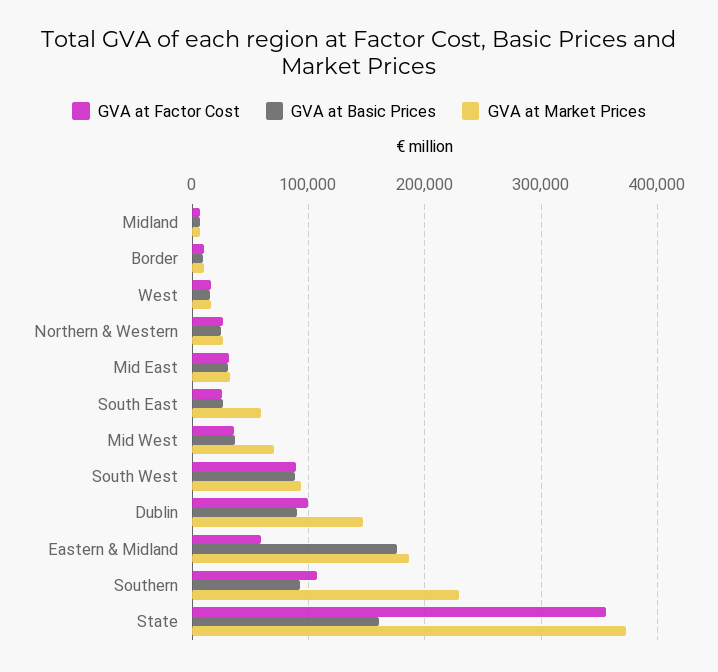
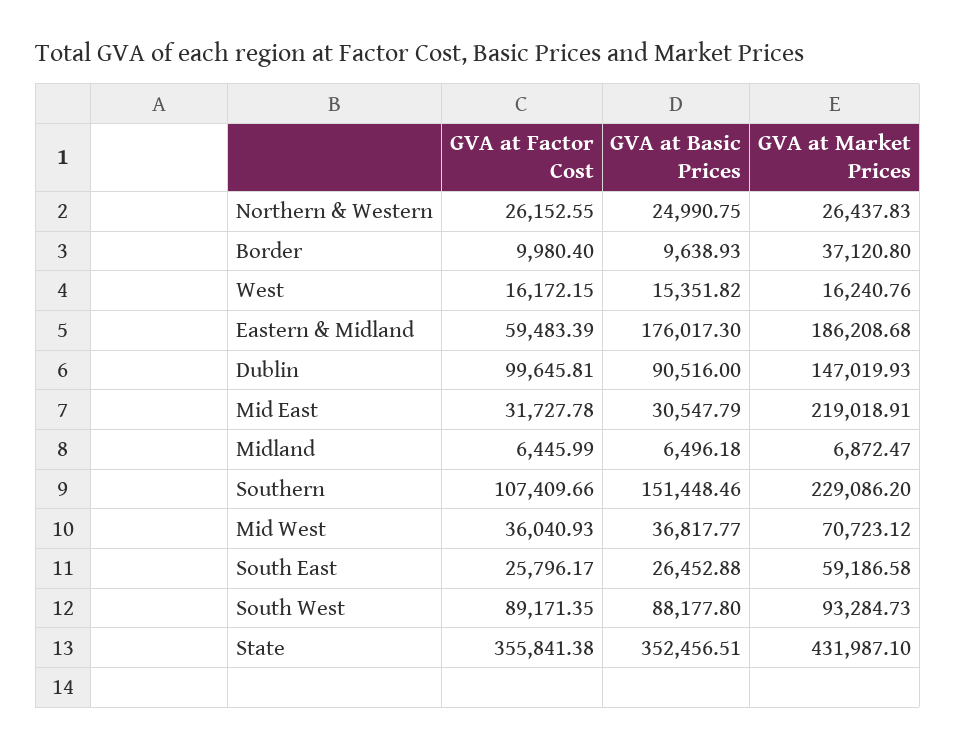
  {
    "GVA at Factor Cost": {
      "Midland": 6445.99,
      "Border": 9980.4,
      "West": 16172.15,
      "Northern & Western": 26152.55,
      "Mid East": 31727.78,
      "South East": 25796.17,
      "Mid West": 36040.93,
      "South West": 89171.35,
      "Dublin": 99645.81,
      "Eastern & Midland": 59483.39,
      "Southern": 107409.66,
      "State": 355841.38
    },
    "GVA at Basic Prices": {
      "Midland": 6496.18,
      "Border": 9638.93,
      "West": 15351.82,
      "Northern & Western": 24990.75,
      "Mid East": 30547.79,
      "South East": 26452.88,
      "Mid West": 36817.77,
      "South West": 88177.8,
      "Dublin": 90516,
      "Eastern & Midland": 176017.3,
-     "Southern": 90000,
+     "Southern": 151448.46,
-     "State": 160000
+     "State": 352456.51
    },
    "GVA at Market Prices": {
      "Midland": 6872.47,
-     "Border": 10000,
+     "Border": 37120.8,
      "West": 16240.76,
      "Northern & Western": 26437.83,
-     "Mid East": 30000,
+     "Mid East": 219018.91,
      "South East": 59186.58,
      "Mid West": 70723.12,
      "South West": 93284.73,
      "Dublin": 147019.93,
      "Eastern & Midland": 186208.68,
      "Southern": 229086.2,
-     "State": 370000
+     "State": 431987.1
    }
  }

